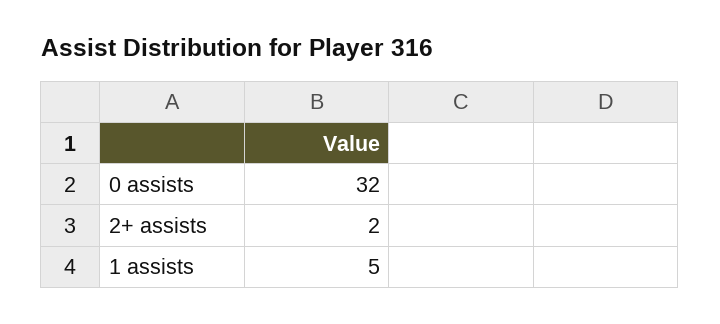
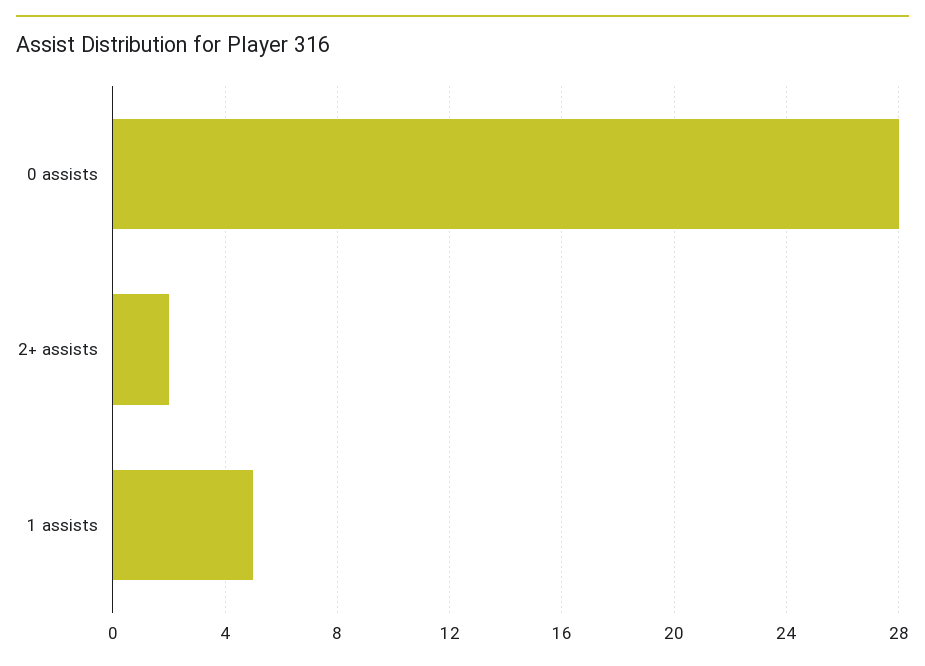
  {
-   "0 assists": 32,
+   "0 assists": 28,
    "2+ assists": 2,
    "1 assists": 5
  }

